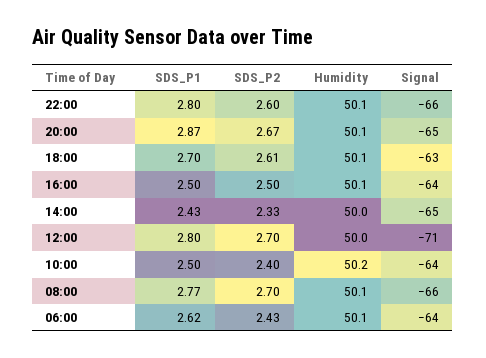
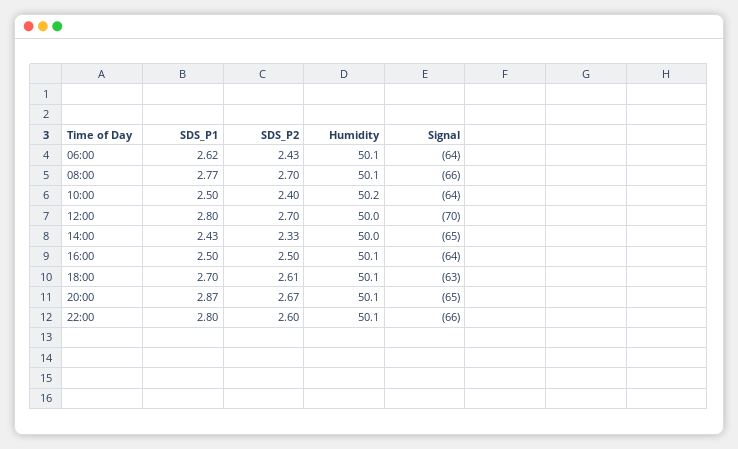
  {
    "SDS_P1": {
      "22:00": 2.8,
      "20:00": 2.87,
      "18:00": 2.7,
      "16:00": 2.5,
      "14:00": 2.43,
      "12:00": 2.8,
      "10:00": 2.5,
      "08:00": 2.77,
      "06:00": 2.62
    },
    "SDS_P2": {
      "22:00": 2.6,
      "20:00": 2.67,
      "18:00": 2.61,
      "16:00": 2.5,
      "14:00": 2.33,
      "12:00": 2.7,
      "10:00": 2.4,
      "08:00": 2.7,
      "06:00": 2.43
    },
    "Humidity": {
      "22:00": 50.1,
      "20:00": 50.1,
      "18:00": 50.1,
      "16:00": 50.1,
      "14:00": 50,
      "12:00": 50,
      "10:00": 50.2,
      "08:00": 50.1,
      "06:00": 50.1
    },
    "Signal": {
      "22:00": -66,
      "20:00": -65,
      "18:00": -63,
      "16:00": -64,
      "14:00": -65,
-     "12:00": -71,
+     "12:00": -70,
      "10:00": -64,
      "08:00": -66,
      "06:00": -64
    }
  }

